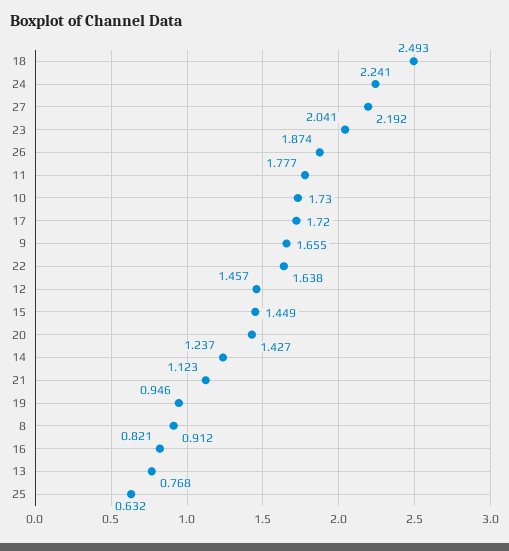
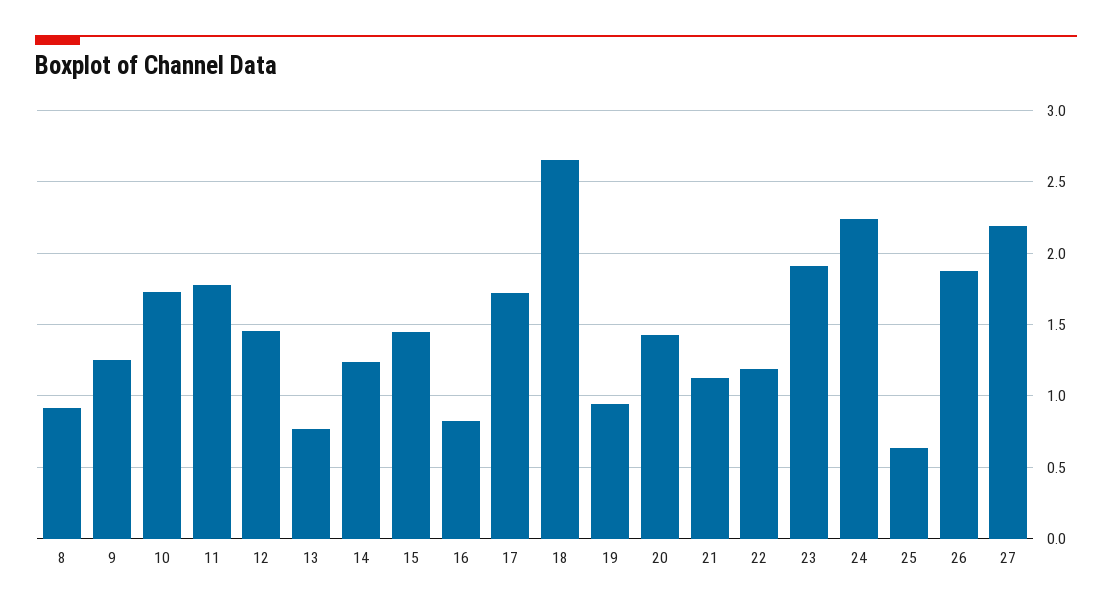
  {
-   "18": 2.493,
+   "18": 2.65,
    "24": 2.241,
    "27": 2.192,
-   "23": 2.041,
+   "23": 1.9,
    "26": 1.874,
    "11": 1.777,
    "10": 1.73,
    "17": 1.72,
-   "9": 1.655,
+   "9": 1.25,
-   "22": 1.638,
+   "22": 1.2,
    "12": 1.457,
    "15": 1.449,
    "20": 1.427,
    "14": 1.237,
    "21": 1.123,
    "19": 0.946,
    "8": 0.912,
    "16": 0.821,
    "13": 0.768,
    "25": 0.632
  }

